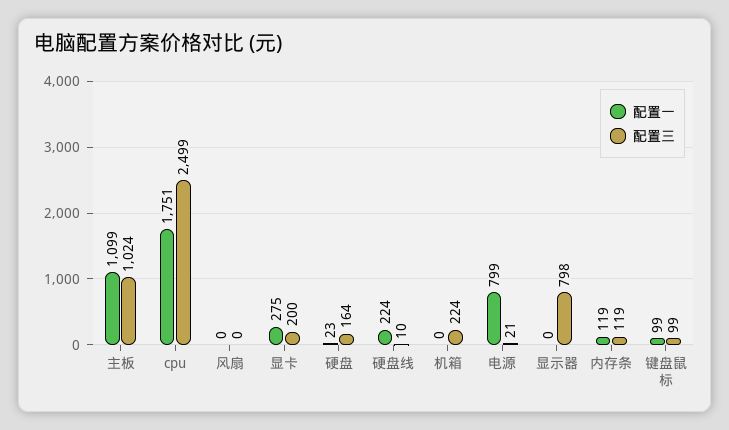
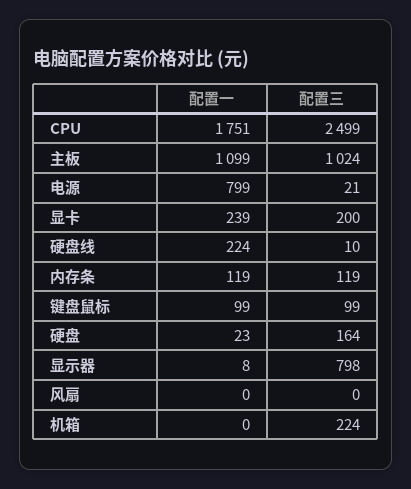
  {
    "配置一": {
      "主板": 1099,
      "cpu": 1751,
      "风扇": 0,
-     "显卡": 275,
+     "显卡": 239,
      "硬盘": 23,
      "硬盘线": 224,
      "机箱": 0,
      "电源": 799,
-     "显示器": 0,
+     "显示器": 8,
      "内存条": 119,
      "键盘鼠标": 99
    },
    "配置三": {
      "主板": 1024,
      "cpu": 2499,
      "风扇": 0,
      "显卡": 200,
      "硬盘": 164,
      "硬盘线": 10,
      "机箱": 224,
      "电源": 21,
      "显示器": 798,
      "内存条": 119,
      "键盘鼠标": 99
    }
  }

